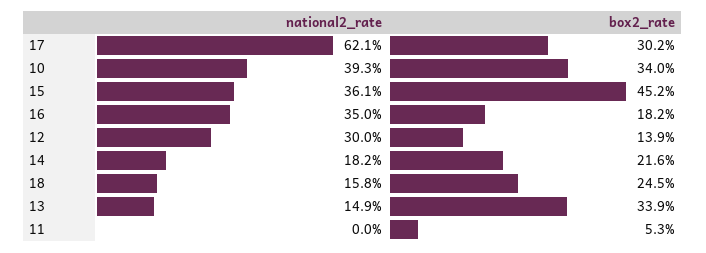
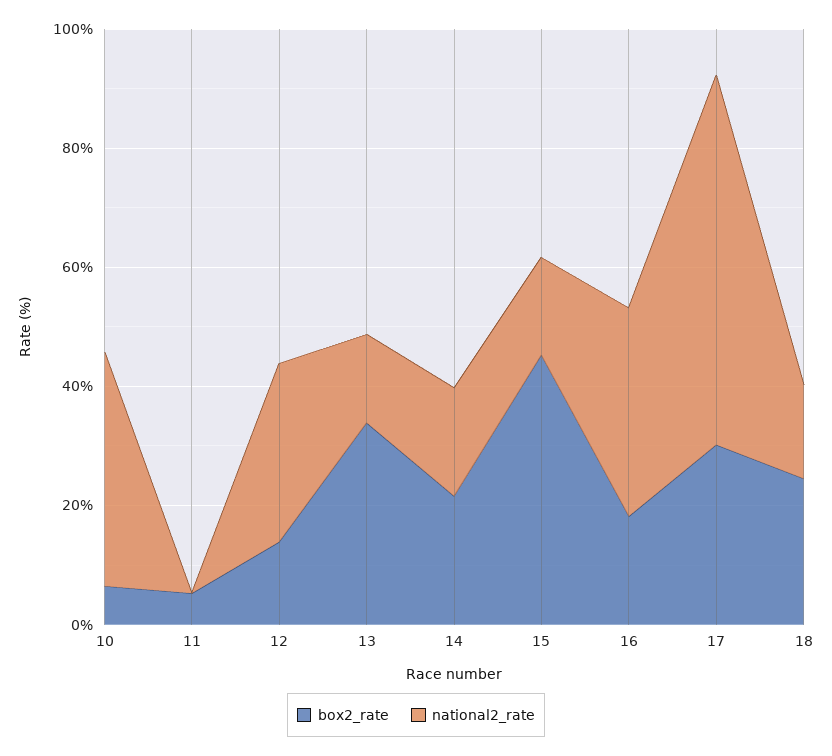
  {
    "national2_rate": {
      "17": 62.1,
      "10": 39.3,
-     "15": 36.1,
+     "15": 15,
      "16": 35,
      "12": 30,
      "14": 18.2,
      "18": 15.8,
      "13": 14.9,
      "11": 0
    },
    "box2_rate": {
      "17": 30.2,
-     "10": 34,
+     "10": 5,
      "15": 45.2,
      "16": 18.2,
      "12": 13.9,
      "14": 21.6,
      "18": 24.5,
      "13": 33.9,
      "11": 5.3
    }
  }

